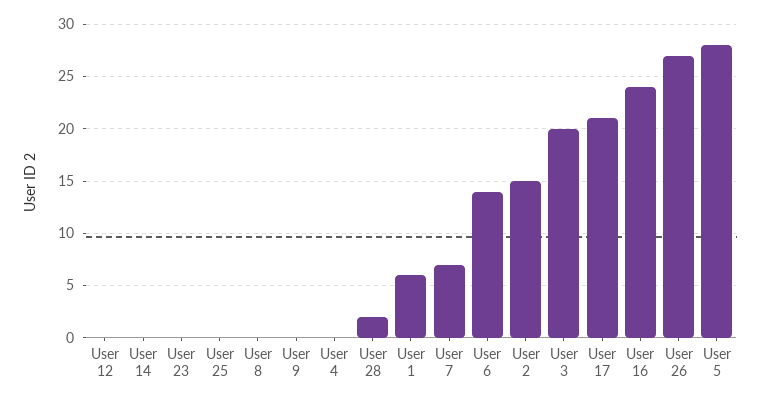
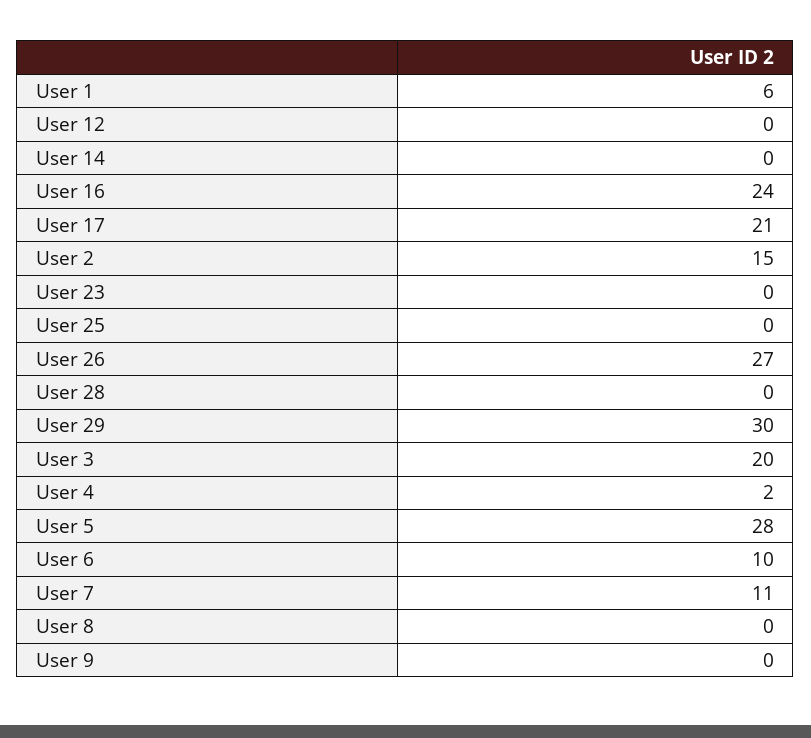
  {
    "User 12": 0,
    "User 14": 0,
    "User 23": 0,
    "User 25": 0,
    "User 8": 0,
    "User 9": 0,
-   "User 4": 0,
+   "User 4": 2,
-   "User 28": 2,
+   "User 28": 0,
    "User 1": 6,
-   "User 7": 7,
+   "User 7": 11,
-   "User 6": 14,
+   "User 6": 10,
    "User 2": 15,
    "User 3": 20,
    "User 17": 21,
    "User 16": 24,
    "User 26": 27,
-   "User 5": 28
+   "User 5": 28,
+   "User 29": 30
  }

